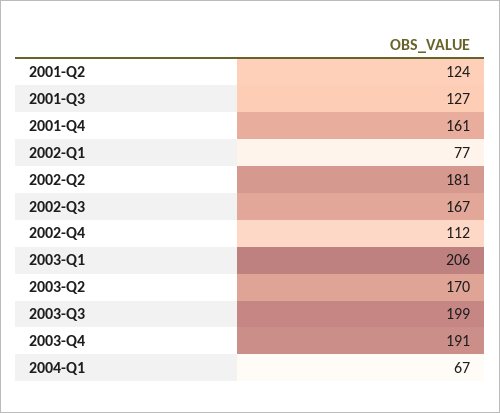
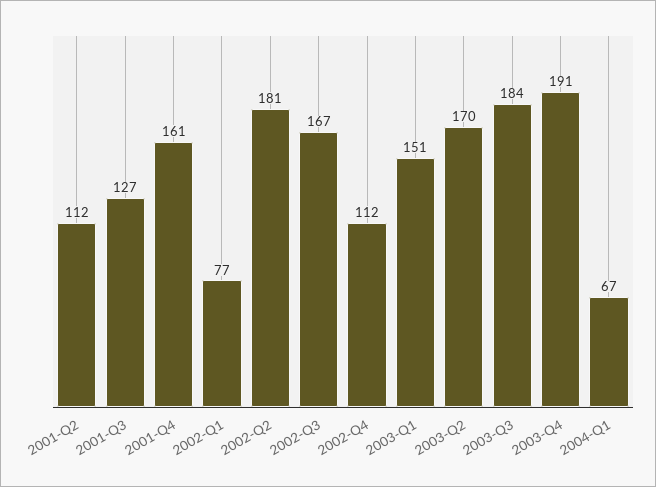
  {
-   "2001-Q2": 124,
+   "2001-Q2": 112,
    "2001-Q3": 127,
    "2001-Q4": 161,
    "2002-Q1": 77,
    "2002-Q2": 181,
    "2002-Q3": 167,
    "2002-Q4": 112,
-   "2003-Q1": 206,
+   "2003-Q1": 151,
    "2003-Q2": 170,
-   "2003-Q3": 199,
+   "2003-Q3": 184,
    "2003-Q4": 191,
    "2004-Q1": 67
  }

